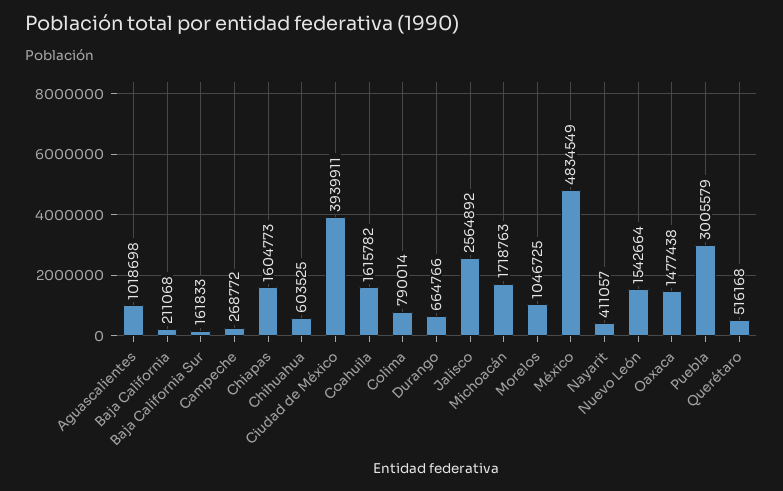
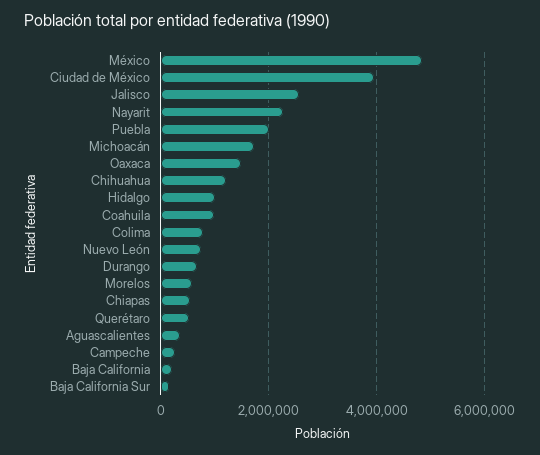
  {
-   "Aguascalientes": 1018698,
+   "Aguascalientes": 400000,
    "Baja California": 211068,
    "Baja California Sur": 161833,
    "Campeche": 268772,
-   "Chiapas": 1604773,
+   "Chiapas": 600000,
-   "Chihuahua": 603525,
+   "Chihuahua": 1200000,
    "Ciudad de México": 3939911,
-   "Coahuila": 1615782,
+   "Coahuila": 1000000,
    "Colima": 790014,
    "Durango": 664766,
    "Jalisco": 2564892,
    "Michoacán": 1718763,
-   "Morelos": 1046725,
+   "Morelos": 600000,
    "México": 4834549,
-   "Nayarit": 411057,
+   "Nayarit": 2200000,
-   "Nuevo León": 1542664,
+   "Nuevo León": 800000,
    "Oaxaca": 1477438,
-   "Puebla": 3005579,
+   "Puebla": 2000000,
-   "Querétaro": 516168
+   "Querétaro": 516168,
+   "Hidalgo": 1000000
  }

